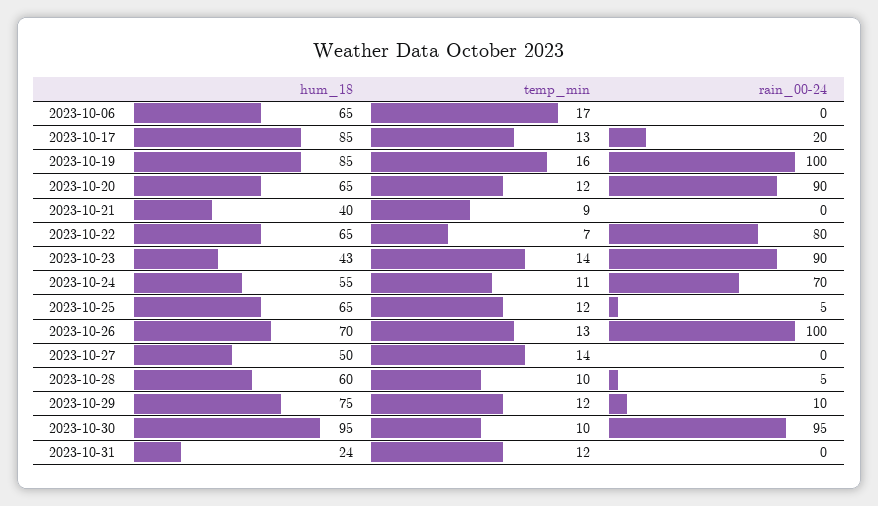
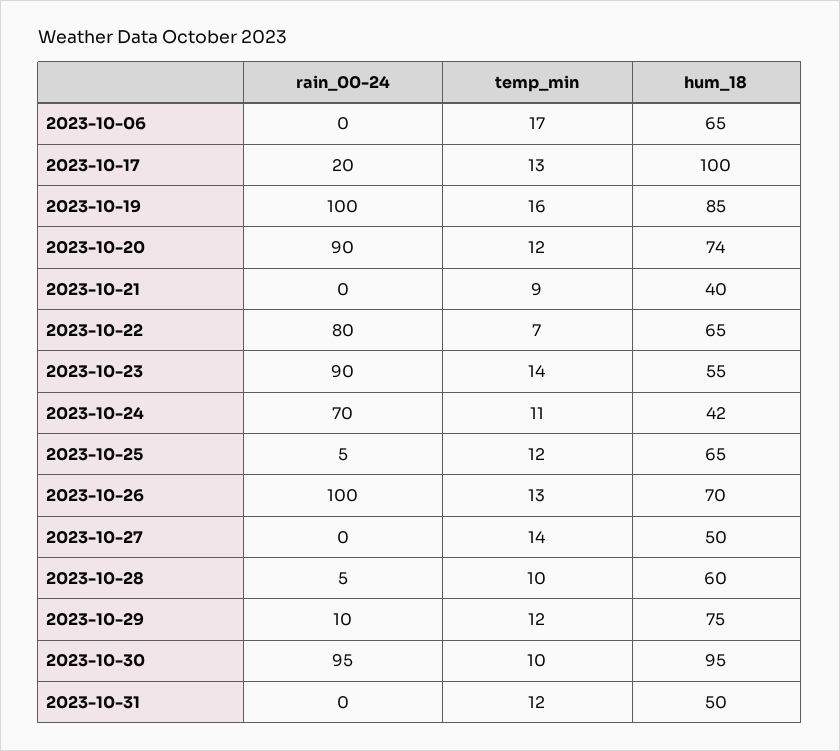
  {
    "hum_18": {
      "2023-10-06": 65,
-     "2023-10-17": 85,
+     "2023-10-17": 100,
      "2023-10-19": 85,
-     "2023-10-20": 65,
+     "2023-10-20": 74,
      "2023-10-21": 40,
      "2023-10-22": 65,
-     "2023-10-23": 43,
+     "2023-10-23": 55,
-     "2023-10-24": 55,
+     "2023-10-24": 42,
      "2023-10-25": 65,
      "2023-10-26": 70,
      "2023-10-27": 50,
      "2023-10-28": 60,
      "2023-10-29": 75,
      "2023-10-30": 95,
-     "2023-10-31": 24
+     "2023-10-31": 50
    },
    "temp_min": {
      "2023-10-06": 17,
      "2023-10-17": 13,
      "2023-10-19": 16,
      "2023-10-20": 12,
      "2023-10-21": 9,
      "2023-10-22": 7,
      "2023-10-23": 14,
      "2023-10-24": 11,
      "2023-10-25": 12,
      "2023-10-26": 13,
      "2023-10-27": 14,
      "2023-10-28": 10,
      "2023-10-29": 12,
      "2023-10-30": 10,
      "2023-10-31": 12
    },
    "rain_00-24": {
      "2023-10-06": 0,
      "2023-10-17": 20,
      "2023-10-19": 100,
      "2023-10-20": 90,
      "2023-10-21": 0,
      "2023-10-22": 80,
      "2023-10-23": 90,
      "2023-10-24": 70,
      "2023-10-25": 5,
      "2023-10-26": 100,
      "2023-10-27": 0,
      "2023-10-28": 5,
      "2023-10-29": 10,
      "2023-10-30": 95,
      "2023-10-31": 0
    }
  }

